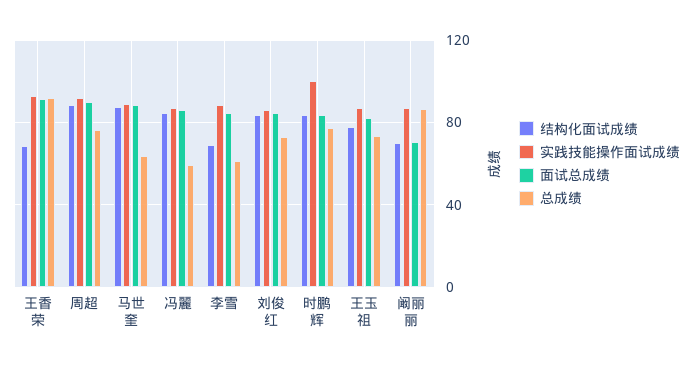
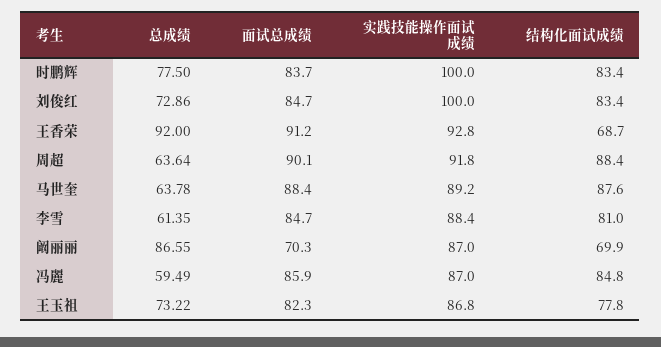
  {
    "结构化面试成绩": {
      "王香荣": 68.7,
      "周超": 88.4,
      "马世奎": 87.6,
      "冯麗": 84.8,
-     "李雪": 70,
+     "李雪": 81,
      "刘俊红": 83.4,
      "时鹏辉": 83.4,
      "王玉祖": 77.8,
      "阚丽丽": 69.9
    },
    "实践技能操作面试成绩": {
      "王香荣": 92.8,
      "周超": 91.8,
      "马世奎": 89.2,
      "冯麗": 87,
      "李雪": 88.4,
-     "刘俊红": 85,
+     "刘俊红": 100,
      "时鹏辉": 100,
      "王玉祖": 86.8,
      "阚丽丽": 87
    },
    "面试总成绩": {
      "王香荣": 91.2,
      "周超": 90.1,
      "马世奎": 88.4,
      "冯麗": 85.9,
      "李雪": 84.7,
      "刘俊红": 84.7,
      "时鹏辉": 83.7,
      "王玉祖": 82.3,
      "阚丽丽": 70.3
    },
    "总成绩": {
      "王香荣": 92,
-     "周超": 75,
+     "周超": 63.64,
      "马世奎": 63.78,
      "冯麗": 59.49,
      "李雪": 61.35,
      "刘俊红": 72.86,
      "时鹏辉": 77.5,
      "王玉祖": 73.22,
      "阚丽丽": 86.55
    }
  }

